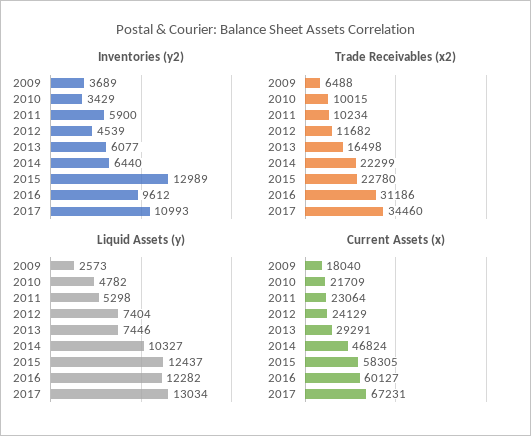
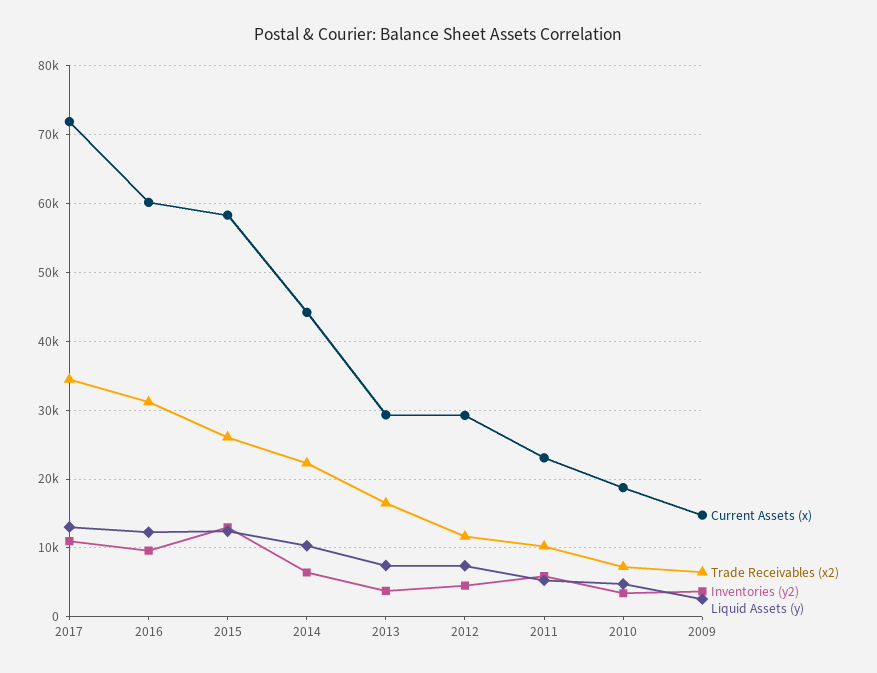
  {
    "Inventories (y2)": {
      "2009": 3689,
      "2010": 3429,
      "2011": 5900,
      "2012": 4539,
-     "2013": 6077,
+     "2013": 4000,
      "2014": 6440,
      "2015": 12989,
      "2016": 9612,
      "2017": 10993
    },
    "Trade Receivables (x2)": {
      "2009": 6488,
-     "2010": 10015,
+     "2010": 7000,
      "2011": 10234,
      "2012": 11682,
      "2013": 16498,
      "2014": 22299,
-     "2015": 22780,
+     "2015": 26000,
      "2016": 31186,
      "2017": 34460
    },
    "Liquid Assets (y)": {
      "2009": 2573,
      "2010": 4782,
      "2011": 5298,
      "2012": 7404,
      "2013": 7446,
      "2014": 10327,
      "2015": 12437,
      "2016": 12282,
      "2017": 13034
    },
    "Current Assets (x)": {
-     "2009": 18040,
+     "2009": 15000,
-     "2010": 21709,
+     "2010": 19000,
      "2011": 23064,
-     "2012": 24129,
+     "2012": 29000,
      "2013": 29291,
-     "2014": 46824,
+     "2014": 44000,
      "2015": 58305,
      "2016": 60127,
-     "2017": 67231
+     "2017": 72000
    }
  }

